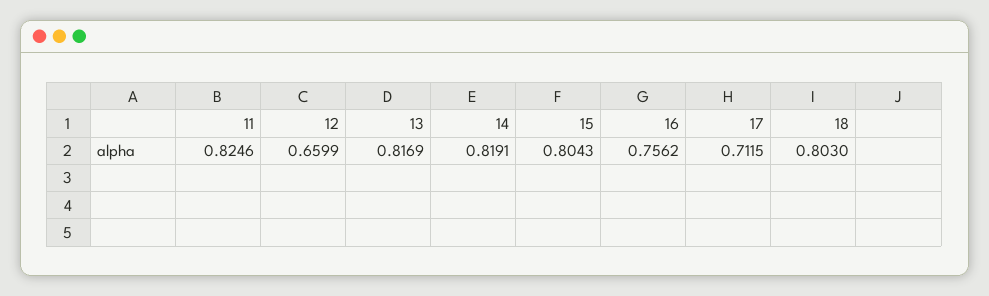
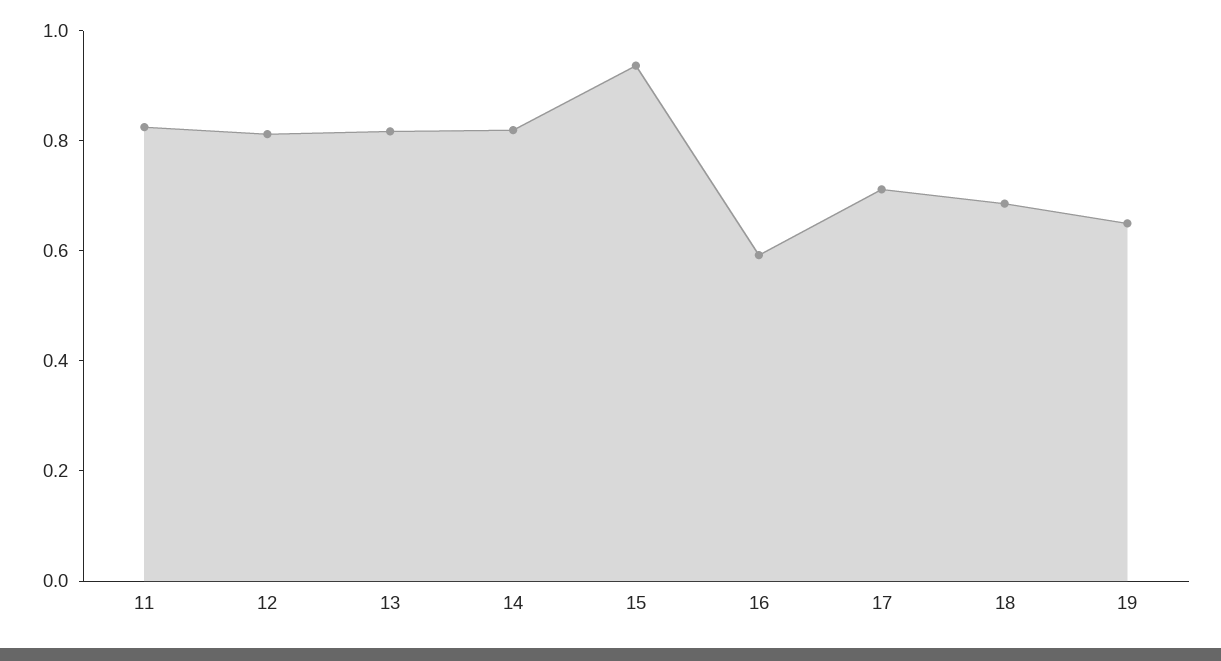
  {
    "11": 0.8246,
-   "12": 0.6599,
+   "12": 0.8,
    "13": 0.8169,
    "14": 0.8191,
-   "15": 0.8043,
+   "15": 0.95,
-   "16": 0.7562,
+   "16": 0.6,
    "17": 0.7115,
-   "18": 0.803
+   "18": 0.7,
+   "19": 0.65
  }

